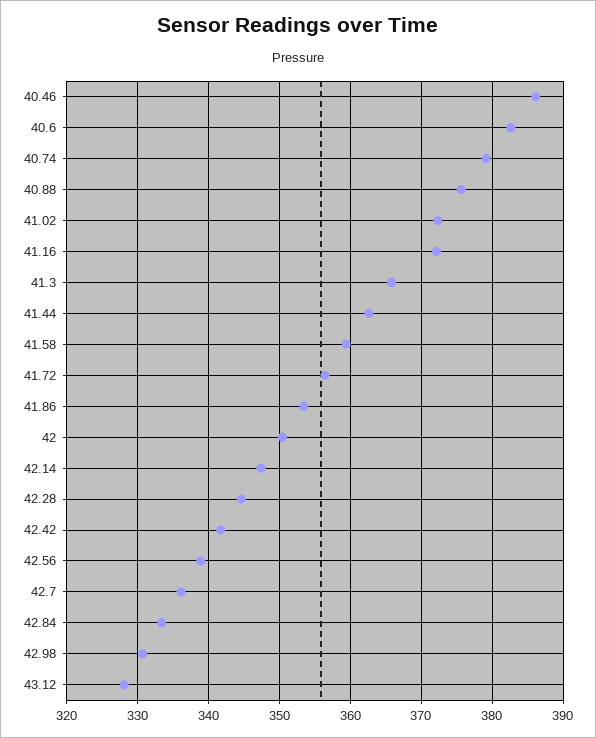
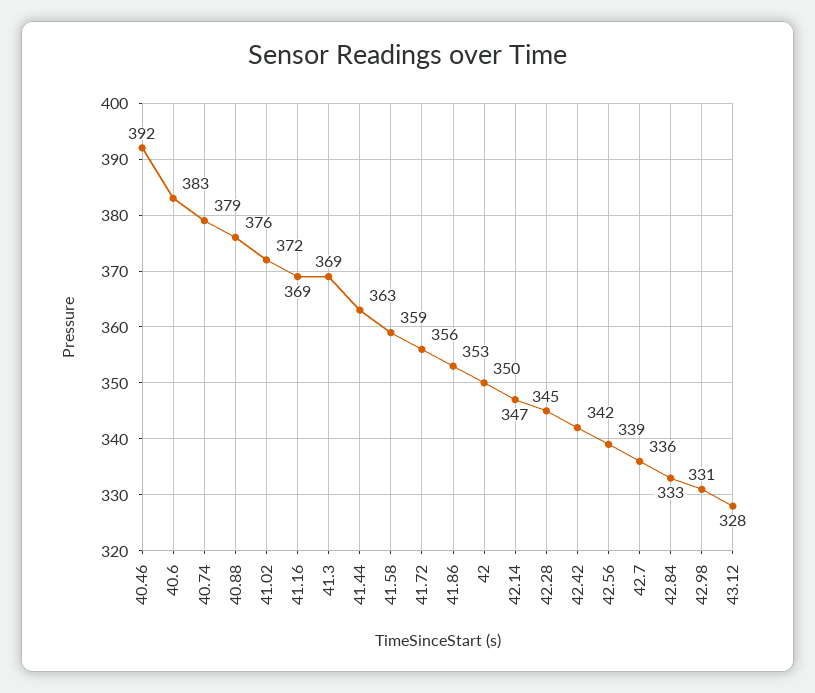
  {
-   "40.46": 386,
+   "40.46": 392,
    "40.6": 383,
    "40.74": 379,
    "40.88": 376,
    "41.02": 372,
-   "41.16": 372,
+   "41.16": 369,
-   "41.3": 366,
+   "41.3": 369,
    "41.44": 363,
    "41.58": 359,
    "41.72": 356,
    "41.86": 353,
    "42": 350,
    "42.14": 347,
    "42.28": 345,
    "42.42": 342,
    "42.56": 339,
    "42.7": 336,
    "42.84": 333,
    "42.98": 331,
    "43.12": 328
  }

